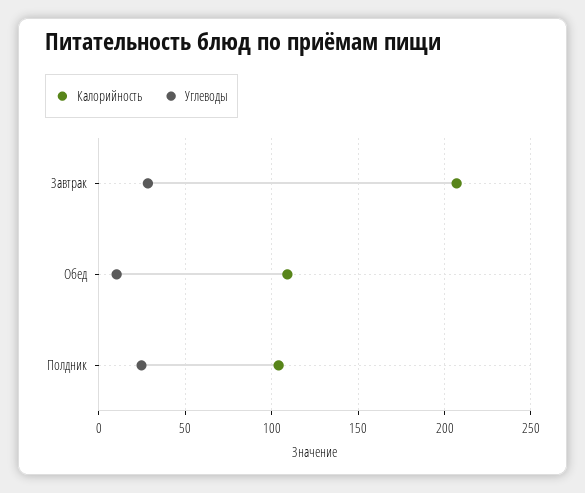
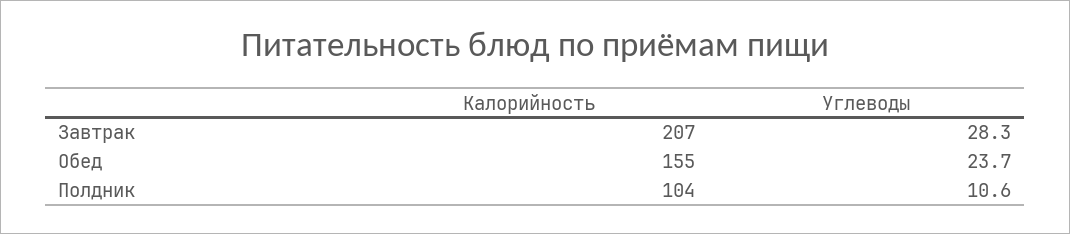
  {
    "Калорийность": {
      "Завтрак": 207,
-     "Обед": 110,
+     "Обед": 155,
      "Полдник": 104
    },
    "Углеводы": {
      "Завтрак": 28.3,
-     "Обед": 10,
+     "Обед": 23.7,
-     "Полдник": 25
+     "Полдник": 10.6
    }
  }

